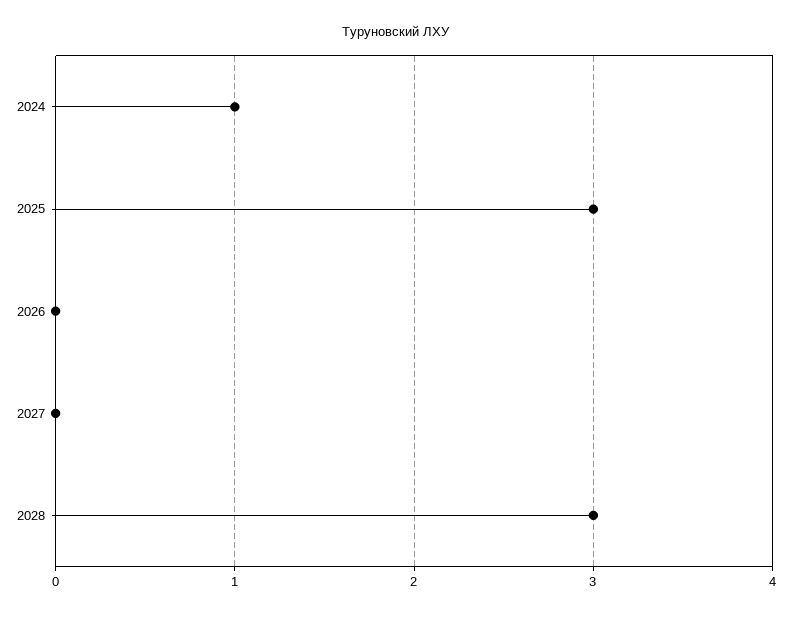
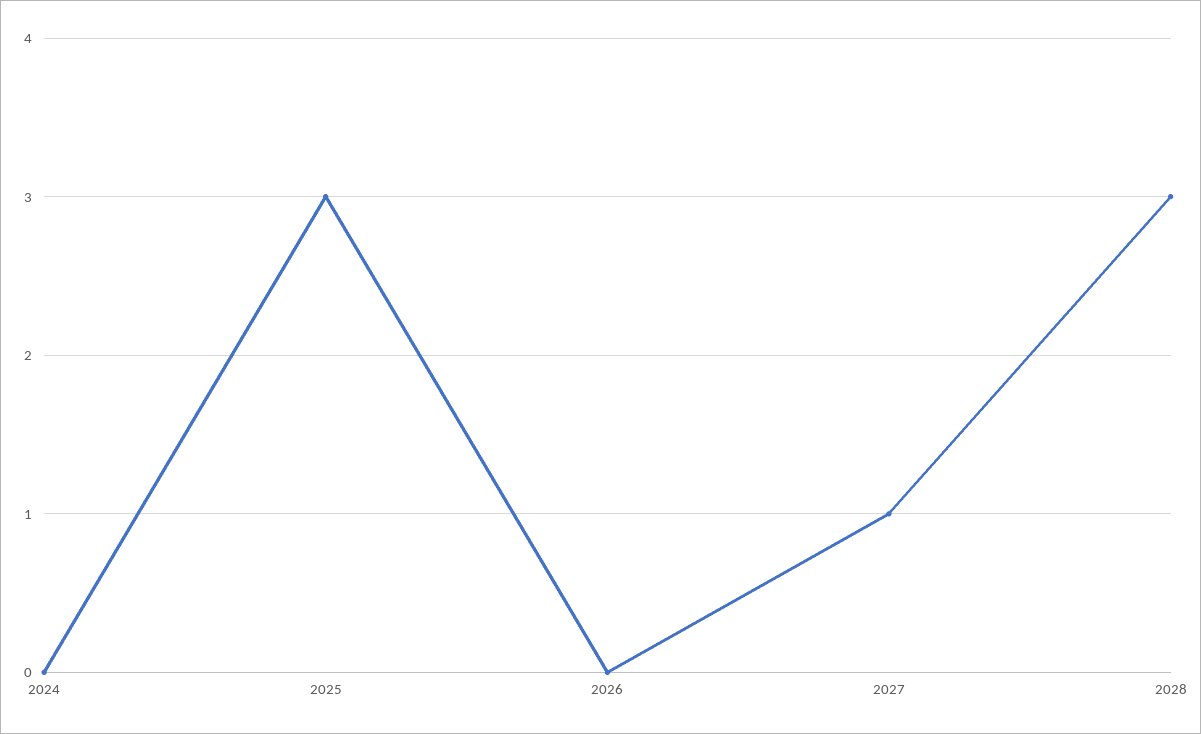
  {
-   "2024": 1,
+   "2024": 0,
    "2025": 3,
    "2026": 0,
-   "2027": 0,
+   "2027": 1,
    "2028": 3
  }

